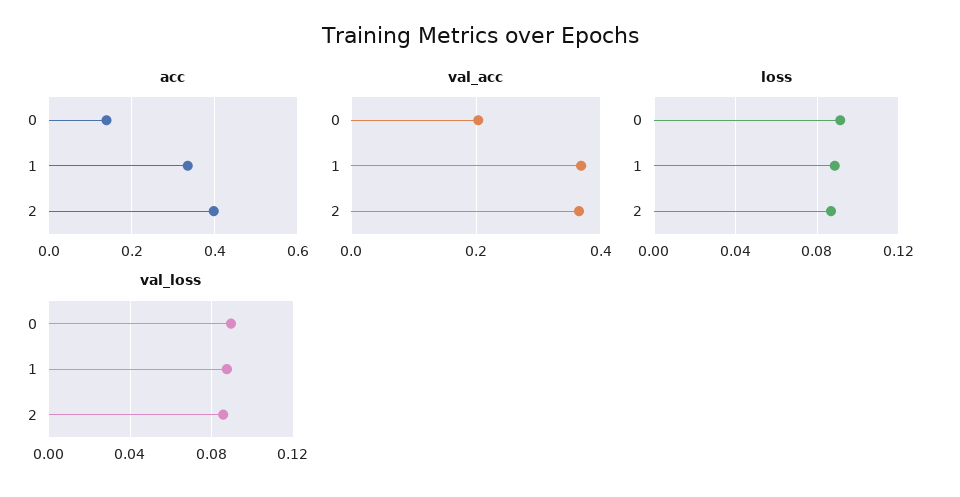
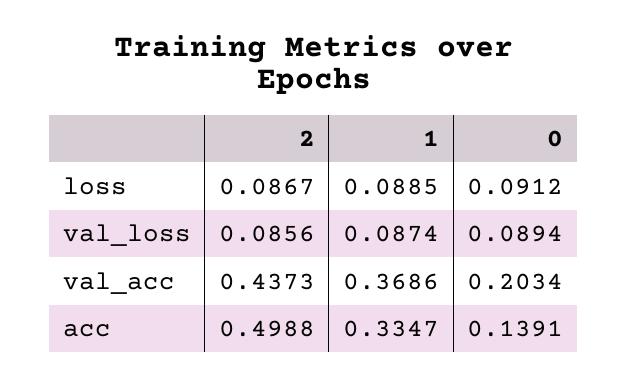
  {
    "acc": {
      "0": 0.1391,
      "1": 0.3347,
-     "2": 0.4
+     "2": 0.4988
    },
    "val_acc": {
      "0": 0.2034,
      "1": 0.3686,
-     "2": 0.36
+     "2": 0.4373
    },
    "loss": {
      "0": 0.0912,
      "1": 0.0885,
      "2": 0.0867
    },
    "val_loss": {
      "0": 0.0894,
      "1": 0.0874,
      "2": 0.0856
    }
  }

